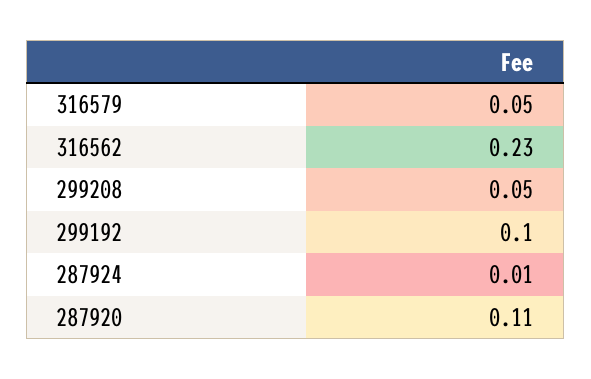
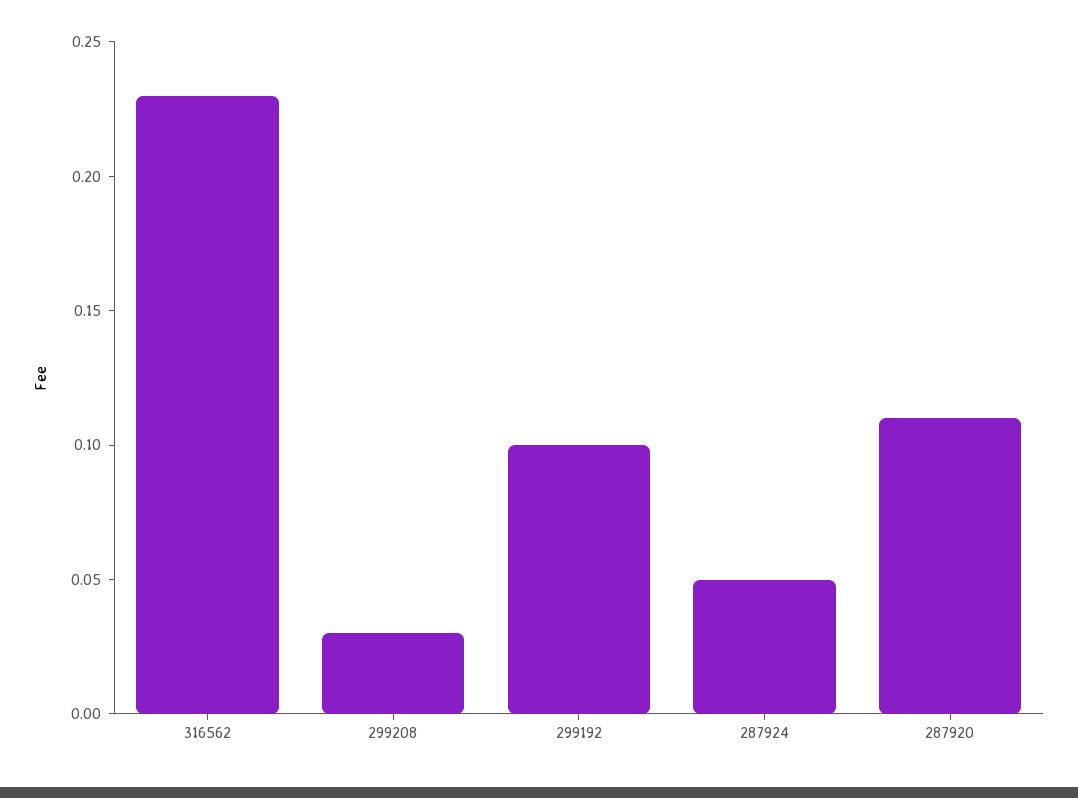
  {
-   "316579": 0.05,
    "316562": 0.23,
-   "299208": 0.05,
+   "299208": 0.03,
    "299192": 0.1,
-   "287924": 0.01,
+   "287924": 0.05,
    "287920": 0.11
  }

